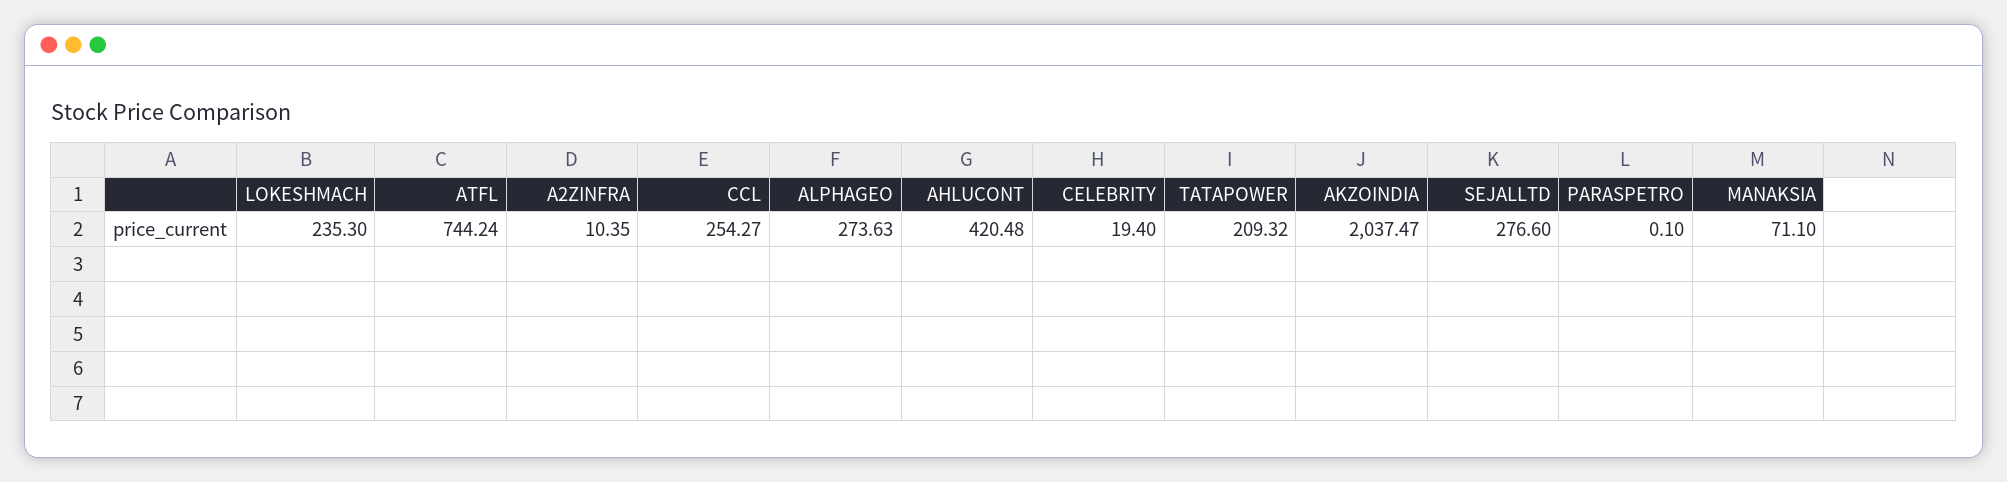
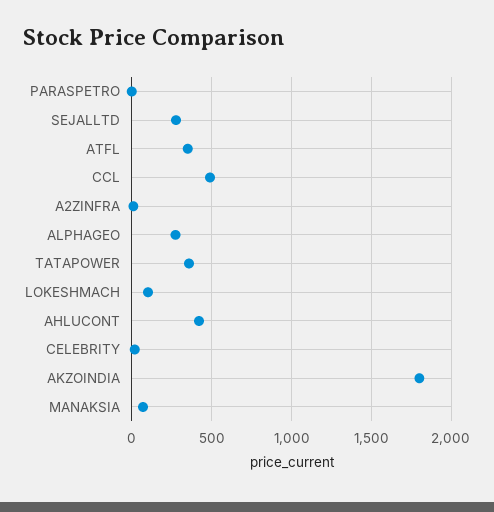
  {
-   "LOKESHMACH": 235.3,
+   "LOKESHMACH": 100,
-   "ATFL": 744.24,
+   "ATFL": 350,
    "A2ZINFRA": 10.35,
-   "CCL": 254.27,
+   "CCL": 500,
    "ALPHAGEO": 273.63,
    "AHLUCONT": 420.48,
    "CELEBRITY": 19.4,
-   "TATAPOWER": 209.32,
+   "TATAPOWER": 350,
-   "AKZOINDIA": 2037.47,
+   "AKZOINDIA": 1800,
    "SEJALLTD": 276.6,
    "PARASPETRO": 0.1,
    "MANAKSIA": 71.1
  }

